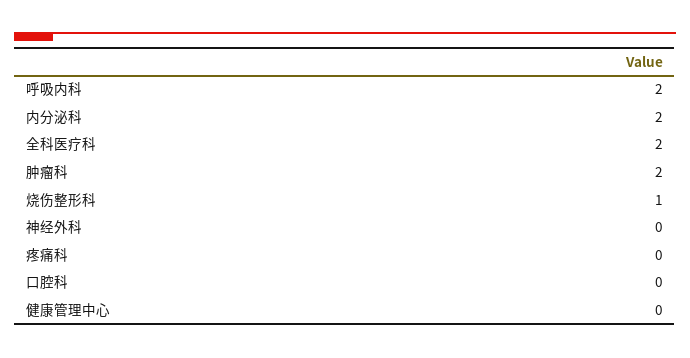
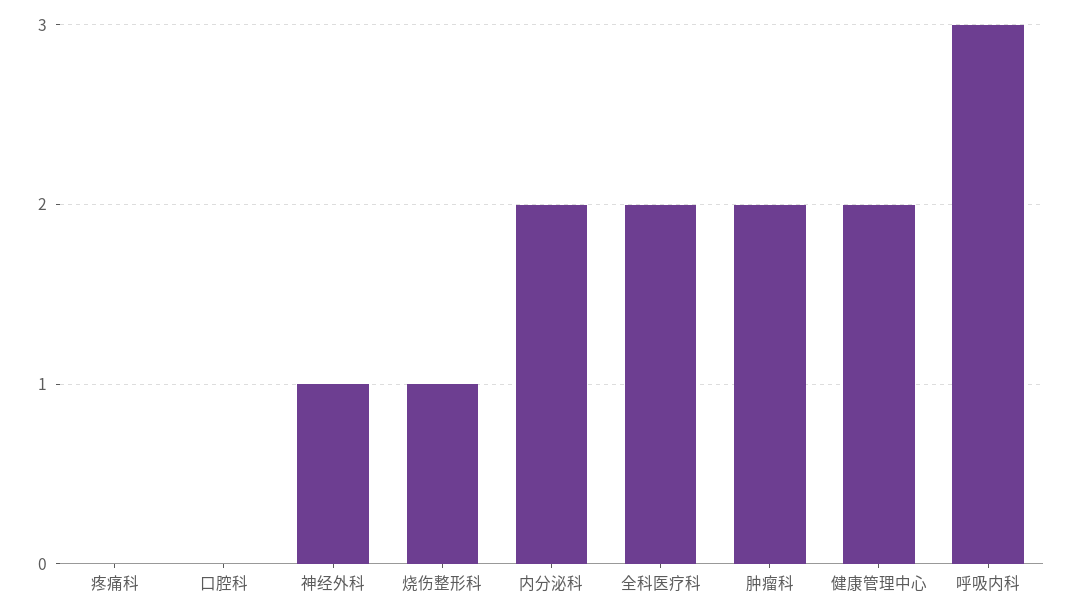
  {
-   "呼吸内科": 2,
+   "呼吸内科": 3,
    "内分泌科": 2,
    "全科医疗科": 2,
    "肿瘤科": 2,
    "烧伤整形科": 1,
-   "神经外科": 0,
+   "神经外科": 1,
    "疼痛科": 0,
    "口腔科": 0,
-   "健康管理中心": 0
+   "健康管理中心": 2
  }

